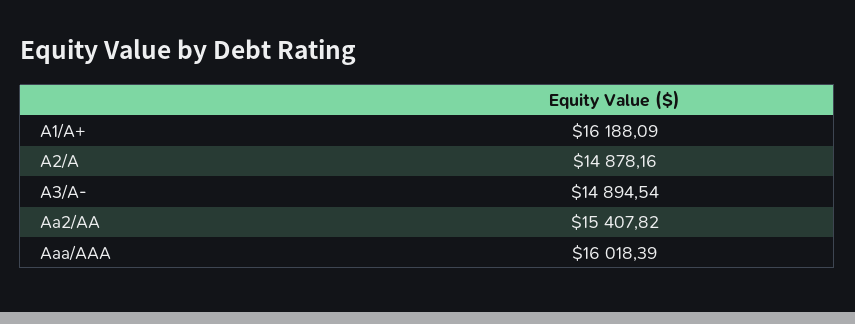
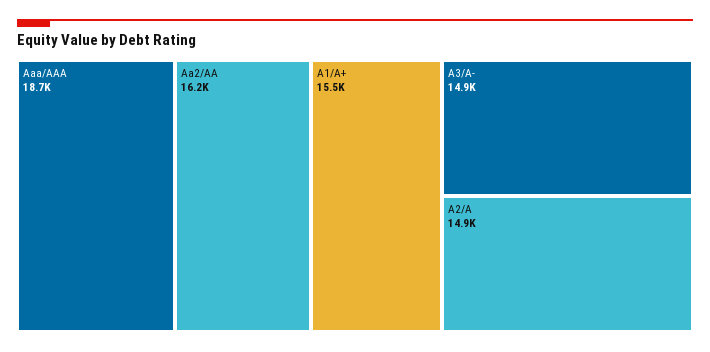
  {
-   "A1/A+": 16188.09,
+   "A1/A+": 15500,
    "A2/A": 14878.16,
    "A3/A-": 14894.54,
-   "Aa2/AA": 15407.82,
+   "Aa2/AA": 16200,
-   "Aaa/AAA": 16018.39
+   "Aaa/AAA": 18700
  }

